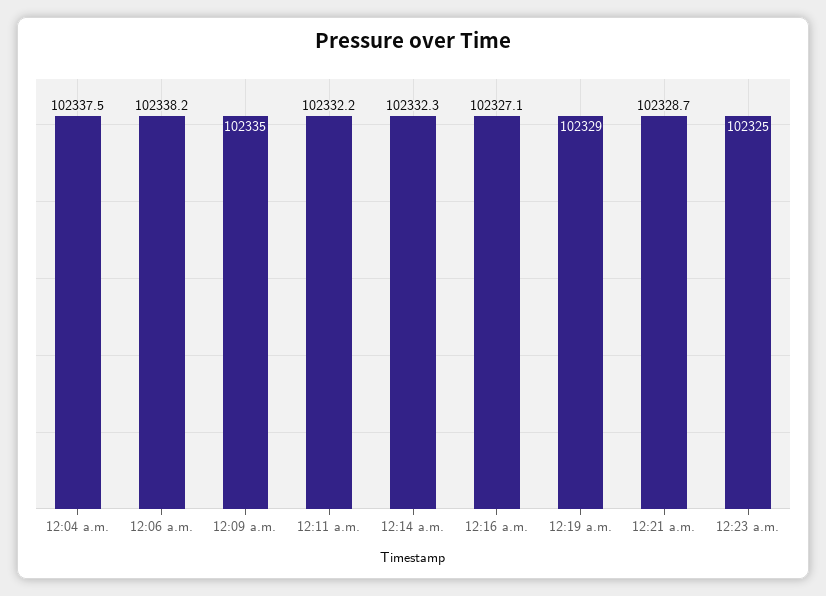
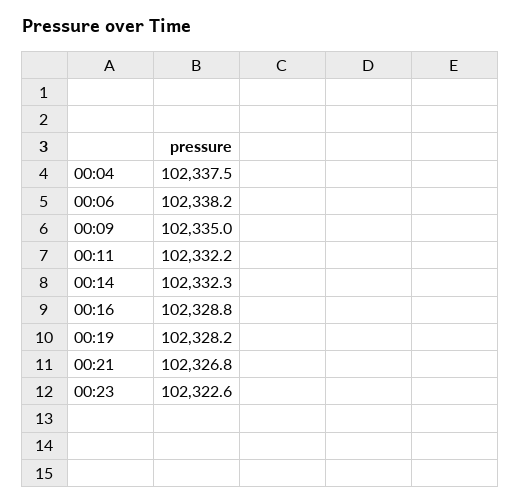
  {
    "12:04 a.m.": 102337.5,
    "12:06 a.m.": 102338.2,
    "12:09 a.m.": 102335,
    "12:11 a.m.": 102332.2,
    "12:14 a.m.": 102332.3,
-   "12:16 a.m.": 102327.1,
+   "12:16 a.m.": 102328.8,
-   "12:19 a.m.": 102329,
+   "12:19 a.m.": 102328.2,
-   "12:21 a.m.": 102328.7,
+   "12:21 a.m.": 102326.8,
-   "12:23 a.m.": 102325
+   "12:23 a.m.": 102322.6
  }

